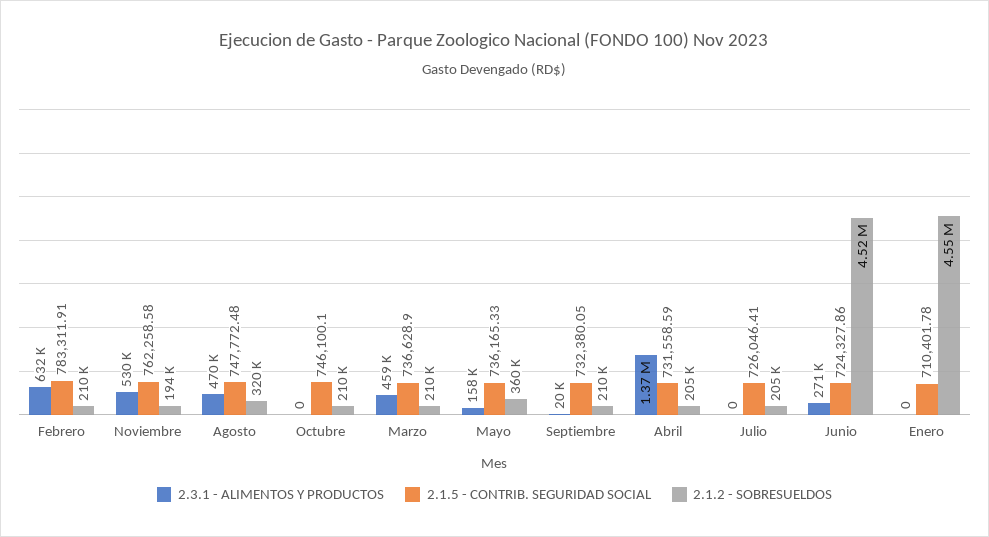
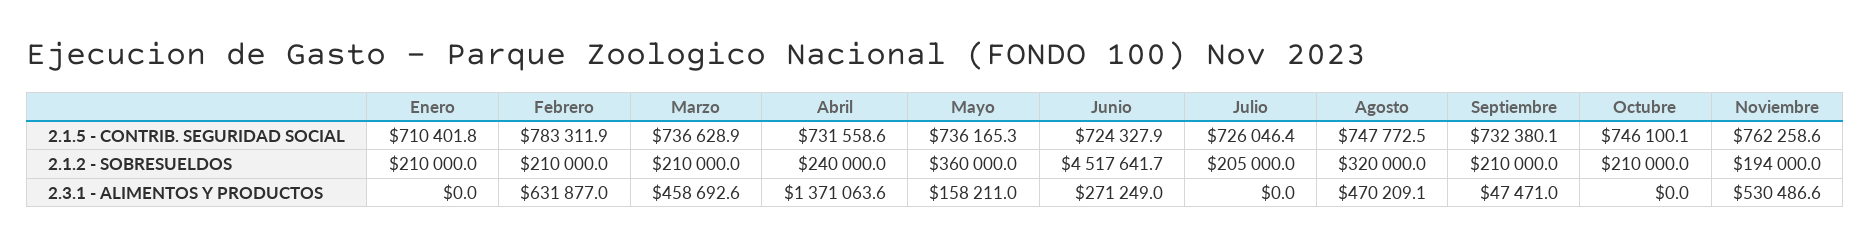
  {
    "2.3.1 - ALIMENTOS Y PRODUCTOS": {
      "Febrero": 631877,
      "Noviembre": 530486.6,
      "Agosto": 470209.1,
      "Octubre": 0,
      "Marzo": 458692.6,
      "Mayo": 158211,
-     "Septiembre": 20000,
+     "Septiembre": 47471,
      "Abril": 1371063.6,
      "Julio": 0,
      "Junio": 271249,
      "Enero": 0
    },
    "2.1.5 - CONTRIB. SEGURIDAD SOCIAL": {
      "Febrero": 783311.91,
      "Noviembre": 762258.58,
      "Agosto": 747772.48,
      "Octubre": 746100.1,
      "Marzo": 736628.9,
      "Mayo": 736165.33,
      "Septiembre": 732380.05,
      "Abril": 731558.59,
      "Julio": 726046.41,
      "Junio": 724327.86,
      "Enero": 710401.78
    },
    "2.1.2 - SOBRESUELDOS": {
      "Febrero": 210000,
      "Noviembre": 194000,
      "Agosto": 320000,
      "Octubre": 210000,
      "Marzo": 210000,
      "Mayo": 360000,
      "Septiembre": 210000,
-     "Abril": 205000,
+     "Abril": 240000,
      "Julio": 205000,
      "Junio": 4517641.7,
-     "Enero": 4550000
+     "Enero": 210000
    }
  }

